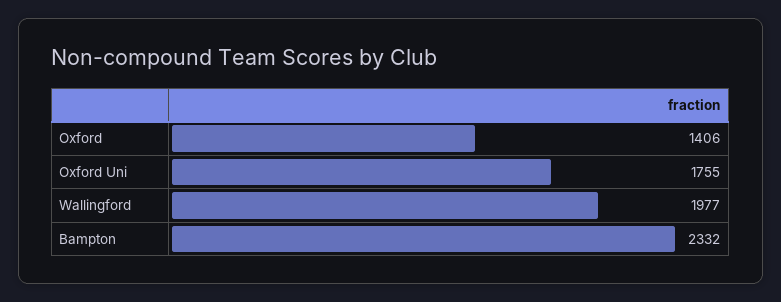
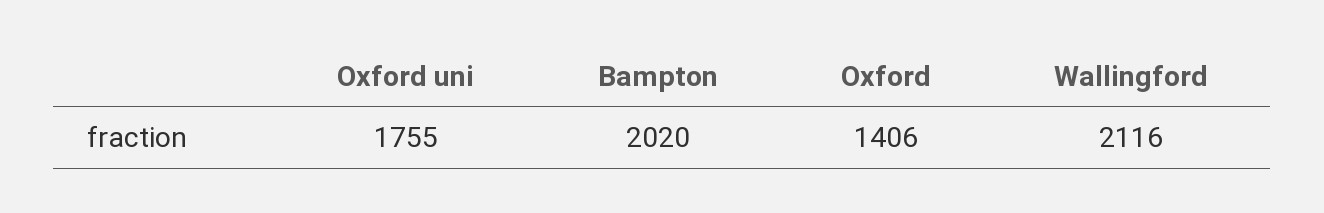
  {
    "Oxford": 1406,
    "Oxford Uni": 1755,
-   "Wallingford": 1977,
+   "Wallingford": 2116,
-   "Bampton": 2332
+   "Bampton": 2020
  }

